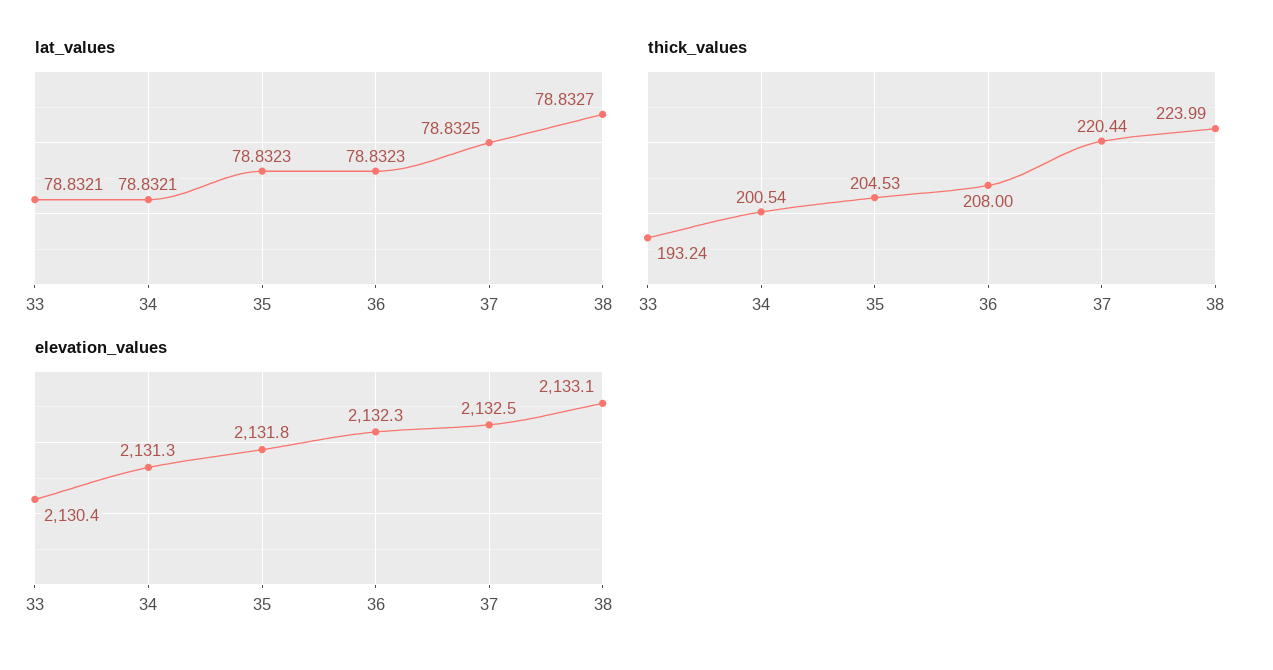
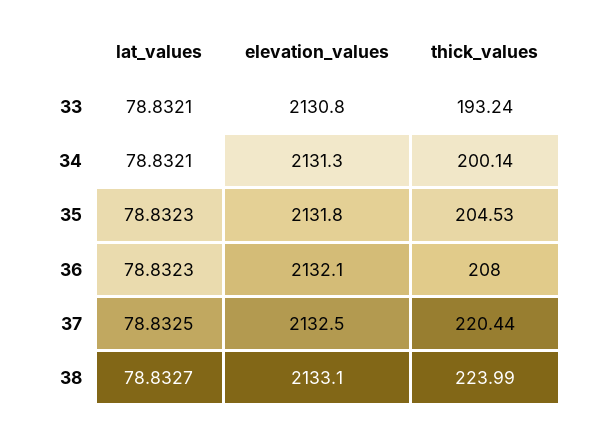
  {
    "lat_values": {
      "33": 78.8321,
      "34": 78.8321,
      "35": 78.8323,
      "36": 78.8323,
      "37": 78.8325,
      "38": 78.8327
    },
    "thick_values": {
      "33": 193.24,
-     "34": 200.54,
+     "34": 200.14,
      "35": 204.53,
      "36": 208,
      "37": 220.44,
      "38": 223.99
    },
    "elevation_values": {
-     "33": 2130.4,
+     "33": 2130.8,
      "34": 2131.3,
      "35": 2131.8,
-     "36": 2132.3,
+     "36": 2132.1,
      "37": 2132.5,
      "38": 2133.1
    }
  }

